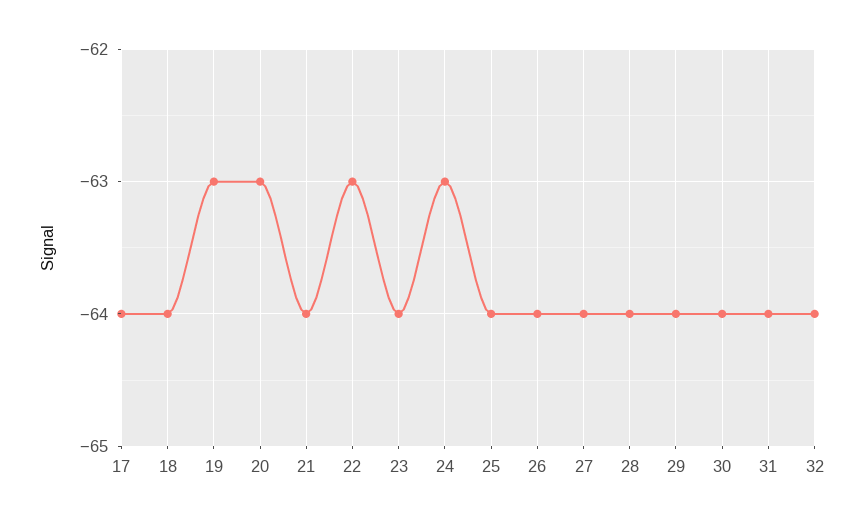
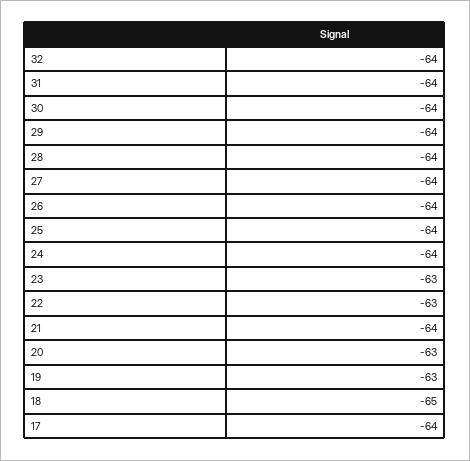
  {
    "17": -64,
-   "18": -64,
+   "18": -65,
    "19": -63,
    "20": -63,
    "21": -64,
    "22": -63,
-   "23": -64,
+   "23": -63,
-   "24": -63,
+   "24": -64,
    "25": -64,
    "26": -64,
    "27": -64,
    "28": -64,
    "29": -64,
    "30": -64,
    "31": -64,
    "32": -64
  }

